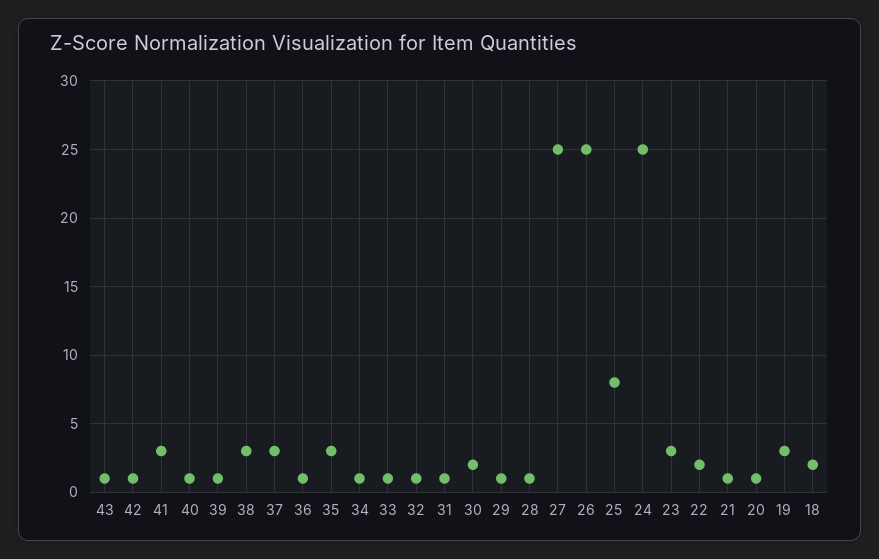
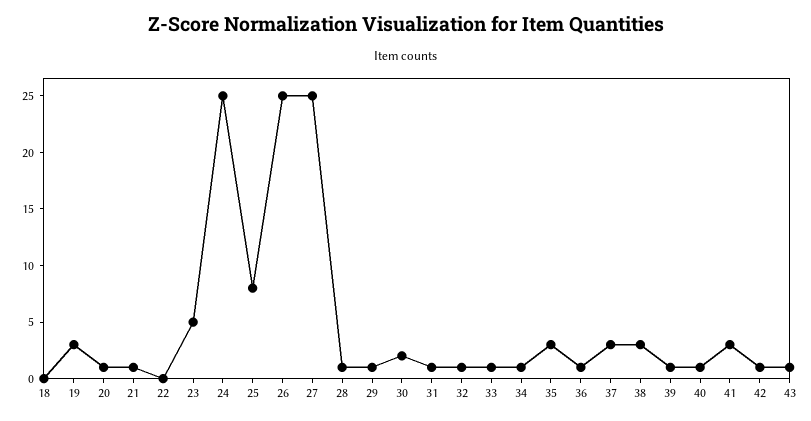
  {
    "43": 1,
    "42": 1,
    "41": 3,
    "40": 1,
    "39": 1,
    "38": 3,
    "37": 3,
    "36": 1,
    "35": 3,
    "34": 1,
    "33": 1,
    "32": 1,
    "31": 1,
    "30": 2,
    "29": 1,
    "28": 1,
    "27": 25,
    "26": 25,
    "25": 8,
    "24": 25,
-   "23": 3,
+   "23": 5,
-   "22": 2,
+   "22": 0,
    "21": 1,
    "20": 1,
    "19": 3,
-   "18": 2
+   "18": 0
  }

